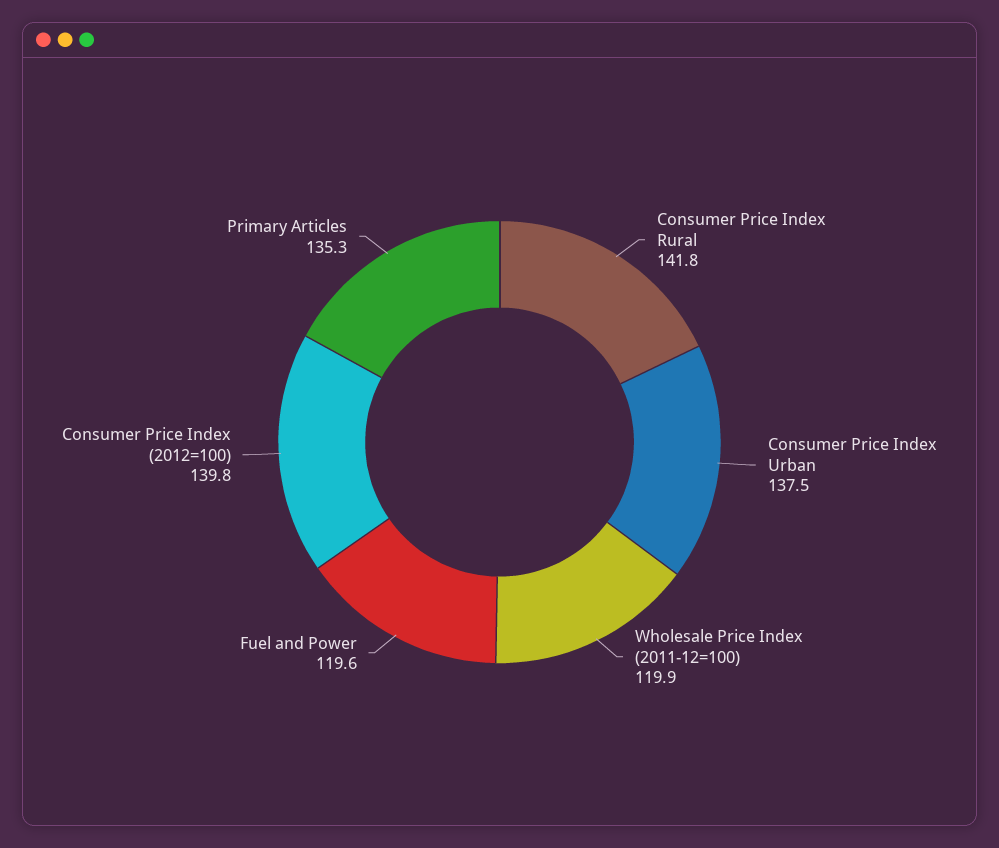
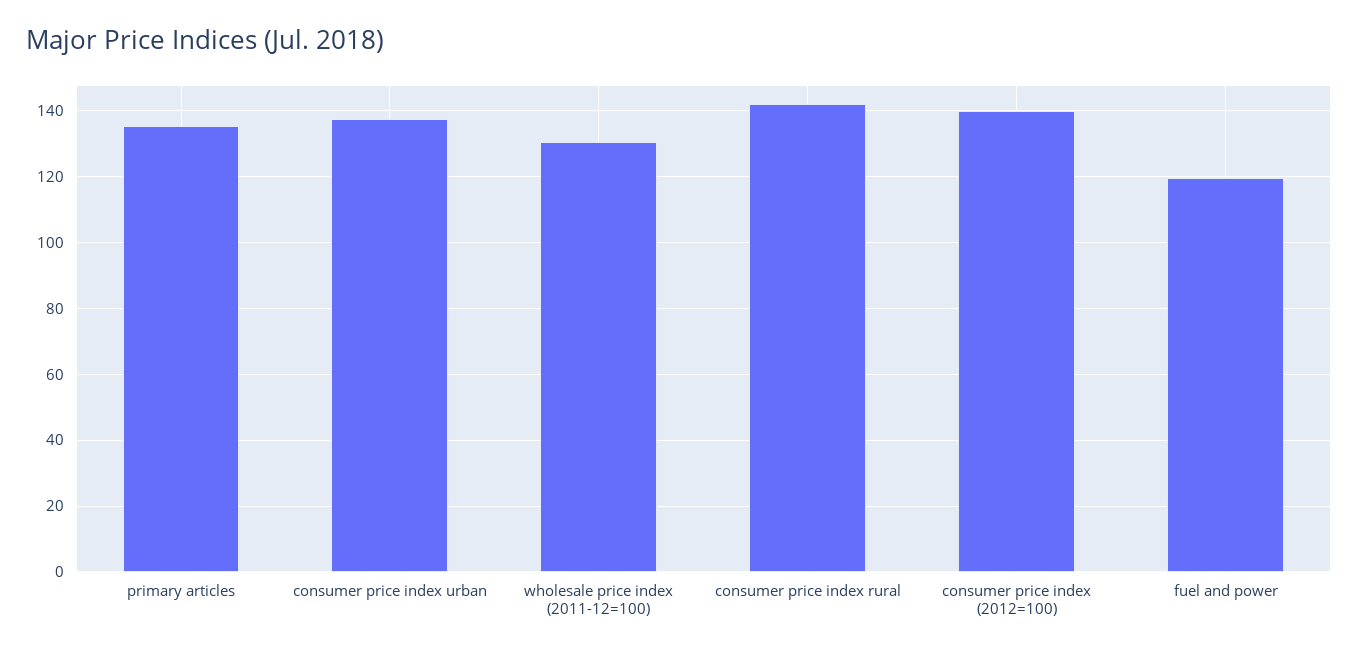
  {
    "Consumer Price Index Rural": 141.8,
    "Consumer Price Index Urban": 137.5,
-   "Wholesale Price Index (2011-12=100)": 119.9,
+   "Wholesale Price Index (2011-12=100)": 130,
    "Fuel and Power": 119.6,
    "Consumer Price Index (2012=100)": 139.8,
    "Primary Articles": 135.3
  }

